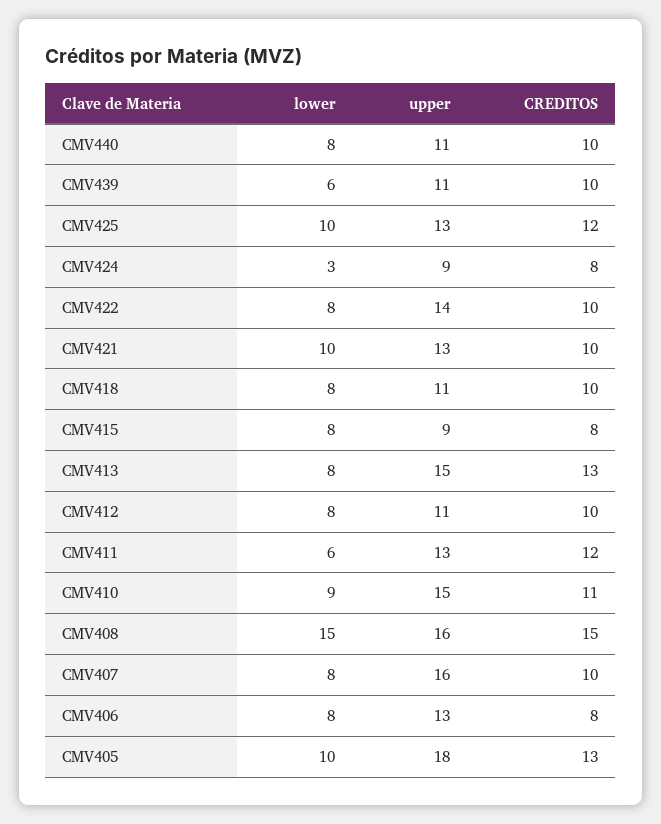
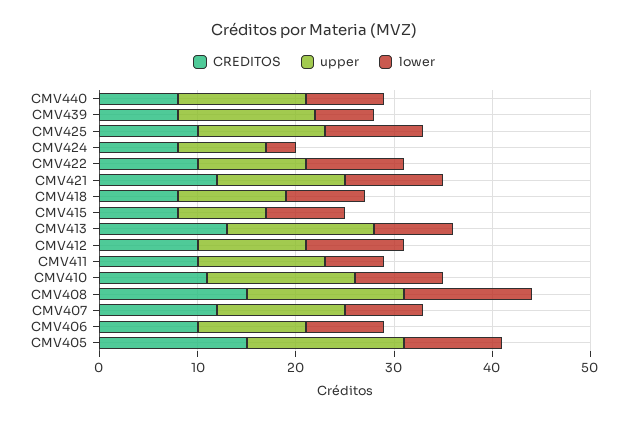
  {
    "lower": {
      "CMV440": 8,
      "CMV439": 6,
      "CMV425": 10,
      "CMV424": 3,
-     "CMV422": 8,
+     "CMV422": 10,
      "CMV421": 10,
      "CMV418": 8,
      "CMV415": 8,
      "CMV413": 8,
-     "CMV412": 8,
+     "CMV412": 10,
      "CMV411": 6,
      "CMV410": 9,
-     "CMV408": 15,
+     "CMV408": 13,
      "CMV407": 8,
      "CMV406": 8,
      "CMV405": 10
    },
    "upper": {
-     "CMV440": 11,
+     "CMV440": 13,
-     "CMV439": 11,
+     "CMV439": 14,
      "CMV425": 13,
      "CMV424": 9,
-     "CMV422": 14,
+     "CMV422": 11,
      "CMV421": 13,
      "CMV418": 11,
      "CMV415": 9,
      "CMV413": 15,
      "CMV412": 11,
      "CMV411": 13,
      "CMV410": 15,
      "CMV408": 16,
-     "CMV407": 16,
+     "CMV407": 13,
-     "CMV406": 13,
+     "CMV406": 11,
-     "CMV405": 18
+     "CMV405": 16
    },
    "CREDITOS": {
-     "CMV440": 10,
+     "CMV440": 8,
-     "CMV439": 10,
+     "CMV439": 8,
-     "CMV425": 12,
+     "CMV425": 10,
      "CMV424": 8,
      "CMV422": 10,
-     "CMV421": 10,
+     "CMV421": 12,
-     "CMV418": 10,
+     "CMV418": 8,
      "CMV415": 8,
      "CMV413": 13,
      "CMV412": 10,
-     "CMV411": 12,
+     "CMV411": 10,
      "CMV410": 11,
      "CMV408": 15,
-     "CMV407": 10,
+     "CMV407": 12,
-     "CMV406": 8,
+     "CMV406": 10,
-     "CMV405": 13
+     "CMV405": 15
    }
  }

